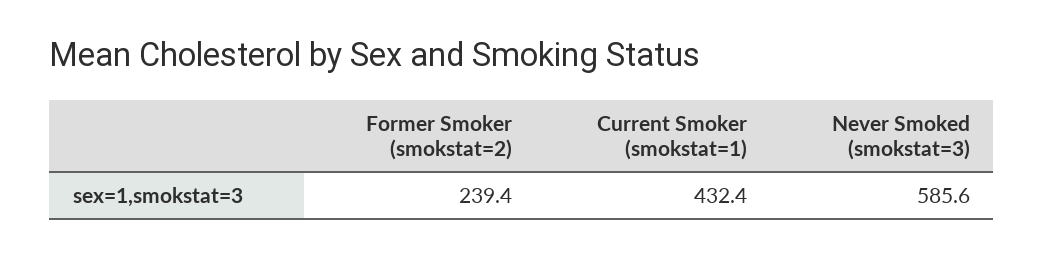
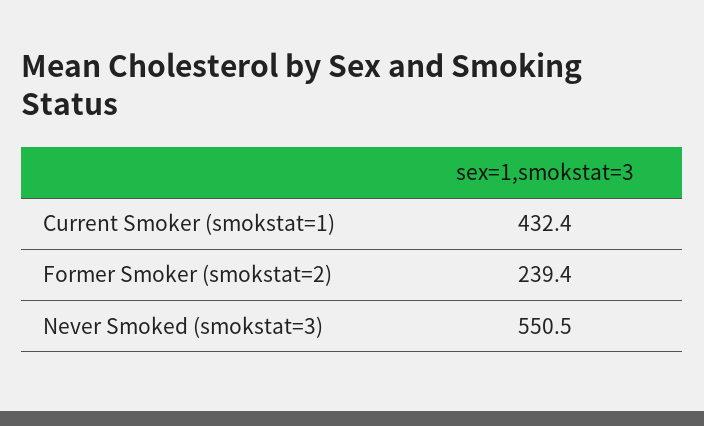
  {
    "Former Smoker (smokstat=2)": 239.4,
    "Current Smoker (smokstat=1)": 432.4,
-   "Never Smoked (smokstat=3)": 585.6
+   "Never Smoked (smokstat=3)": 550.5
  }

